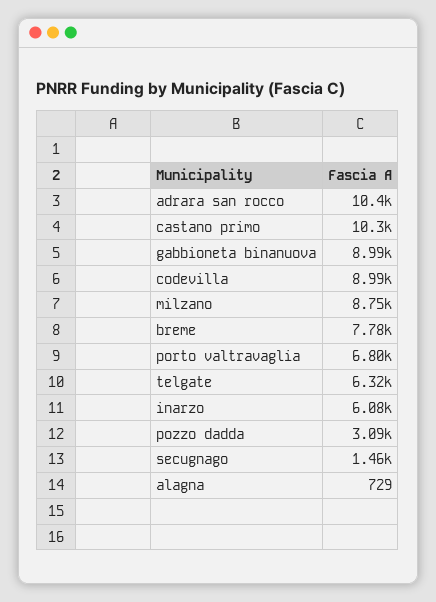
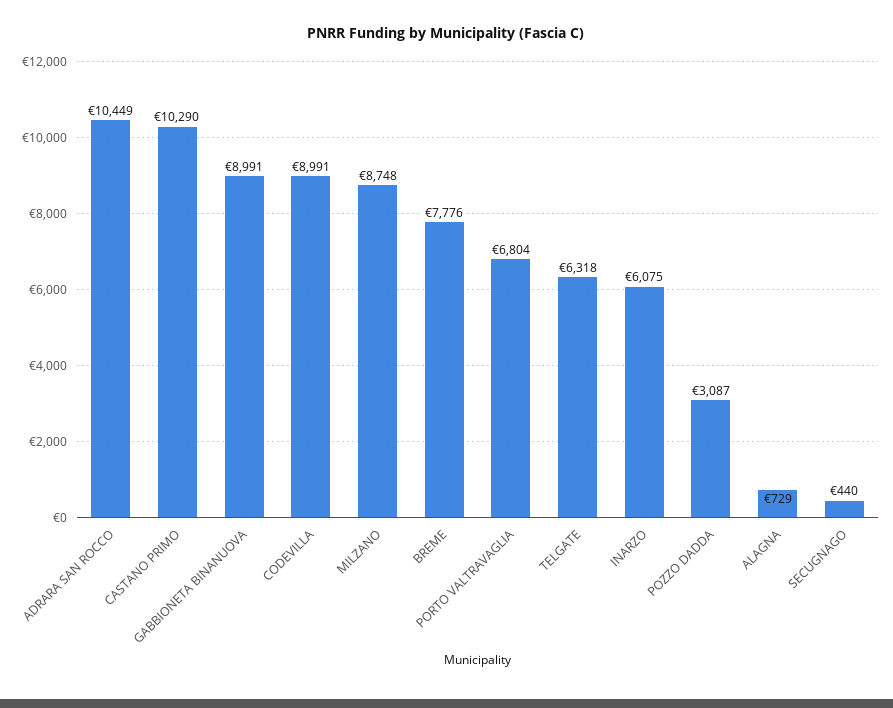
  {
    "adrara san rocco": 10449,
    "castano primo": 10290,
    "gabbioneta binanuova": 8991,
    "codevilla": 8991,
    "milzano": 8748,
    "breme": 7776,
    "porto valtravaglia": 6804,
    "telgate": 6318,
    "inarzo": 6075,
    "pozzo dadda": 3087,
-   "secugnago": 1460,
+   "secugnago": 440,
    "alagna": 729
  }

